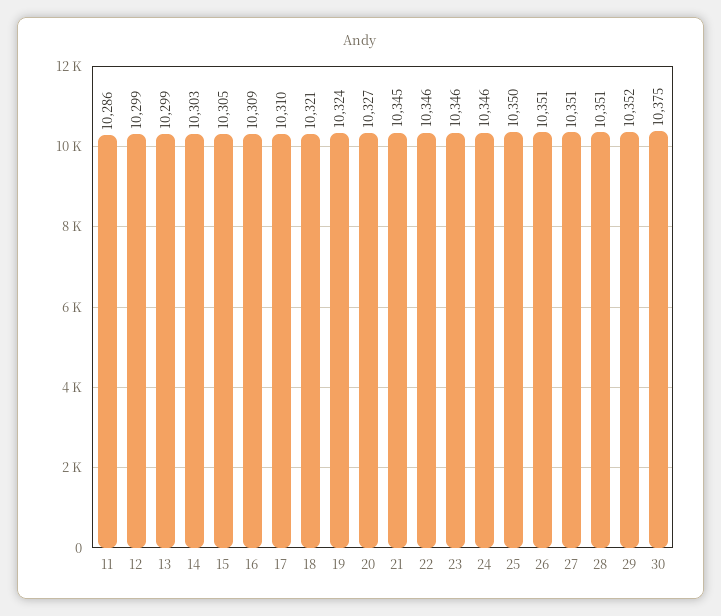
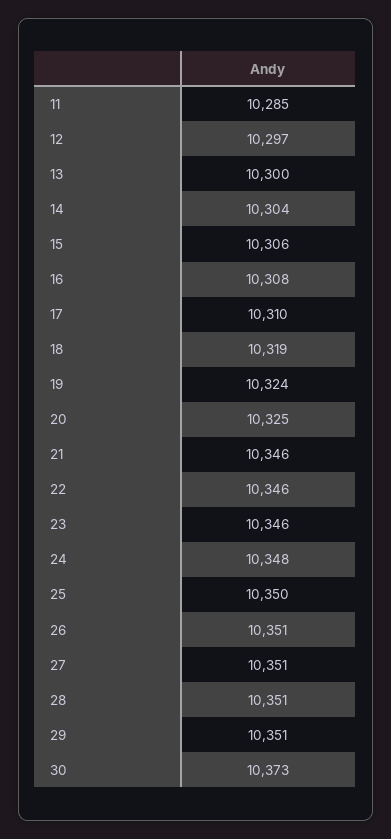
  {
-   "11": 10286,
+   "11": 10285,
-   "12": 10299,
+   "12": 10297,
-   "13": 10299,
+   "13": 10300,
-   "14": 10303,
+   "14": 10304,
-   "15": 10305,
+   "15": 10306,
-   "16": 10309,
+   "16": 10308,
    "17": 10310,
-   "18": 10321,
+   "18": 10319,
    "19": 10324,
-   "20": 10327,
+   "20": 10325,
-   "21": 10345,
+   "21": 10346,
    "22": 10346,
    "23": 10346,
-   "24": 10346,
+   "24": 10348,
    "25": 10350,
    "26": 10351,
    "27": 10351,
    "28": 10351,
-   "29": 10352,
+   "29": 10351,
-   "30": 10375
+   "30": 10373
  }

